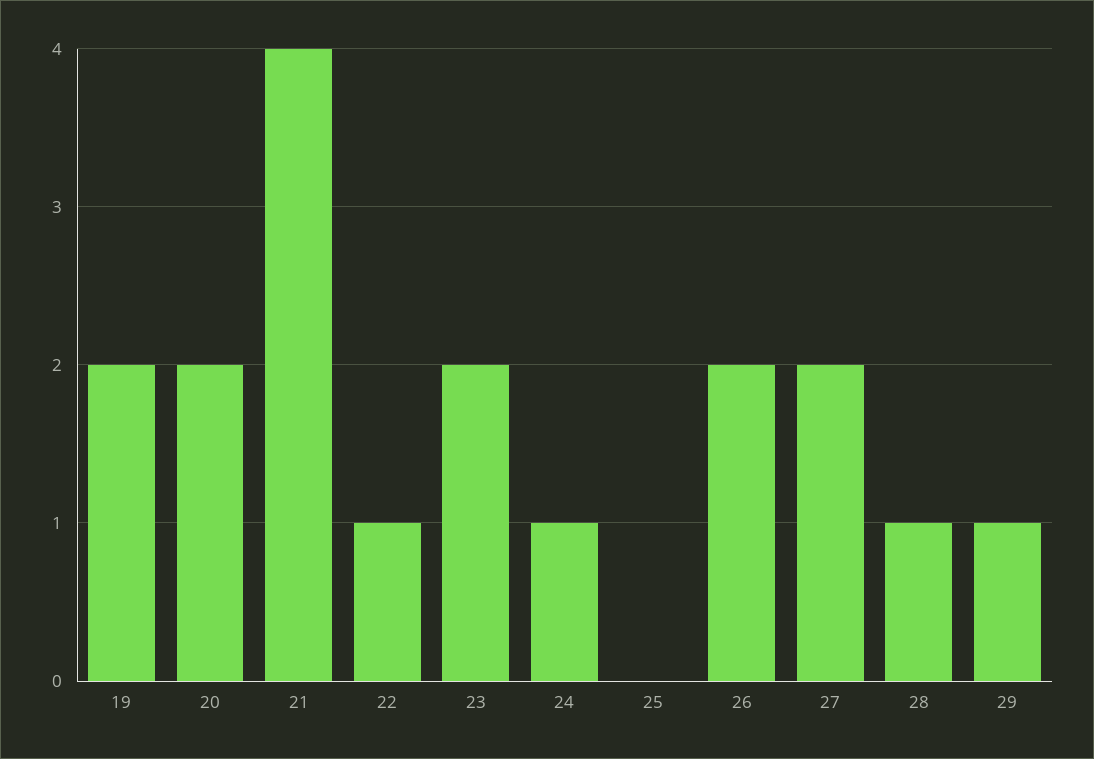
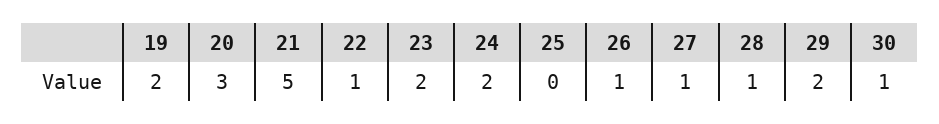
  {
    "19": 2,
-   "20": 2,
+   "20": 3,
-   "21": 4,
+   "21": 5,
    "22": 1,
    "23": 2,
-   "24": 1,
+   "24": 2,
    "25": 0,
-   "26": 2,
+   "26": 1,
-   "27": 2,
+   "27": 1,
    "28": 1,
-   "29": 1
+   "29": 2,
+   "30": 1
  }

